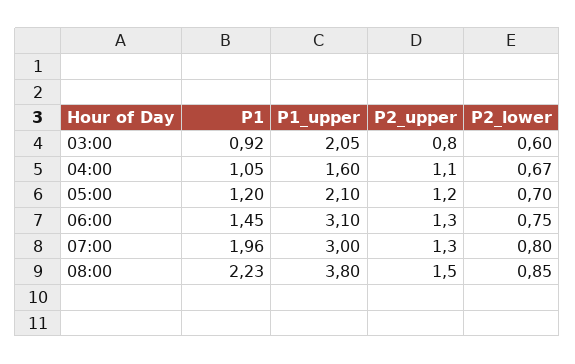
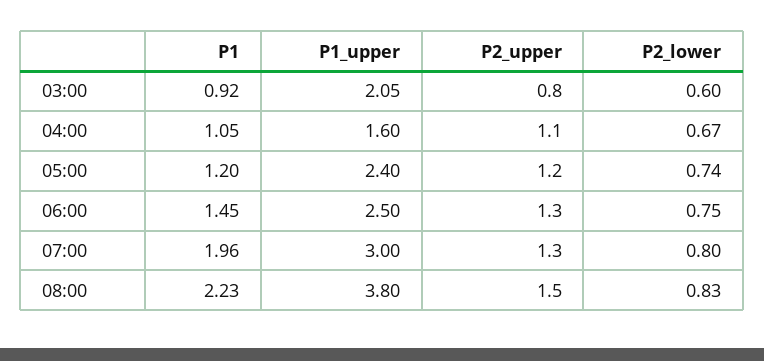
  {
    "P1": {
      "03:00": 0.92,
      "04:00": 1.05,
      "05:00": 1.2,
      "06:00": 1.45,
      "07:00": 1.96,
      "08:00": 2.23
    },
    "P1_upper": {
      "03:00": 2.05,
      "04:00": 1.6,
-     "05:00": 2.1,
+     "05:00": 2.4,
-     "06:00": 3.1,
+     "06:00": 2.5,
      "07:00": 3,
      "08:00": 3.8
    },
    "P2_upper": {
      "03:00": 0.8,
      "04:00": 1.1,
      "05:00": 1.2,
      "06:00": 1.3,
      "07:00": 1.3,
      "08:00": 1.5
    },
    "P2_lower": {
      "03:00": 0.6,
      "04:00": 0.67,
-     "05:00": 0.7,
+     "05:00": 0.74,
      "06:00": 0.75,
      "07:00": 0.8,
-     "08:00": 0.85
+     "08:00": 0.83
    }
  }

